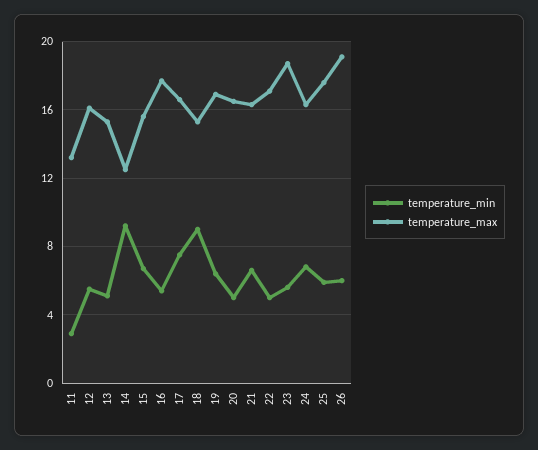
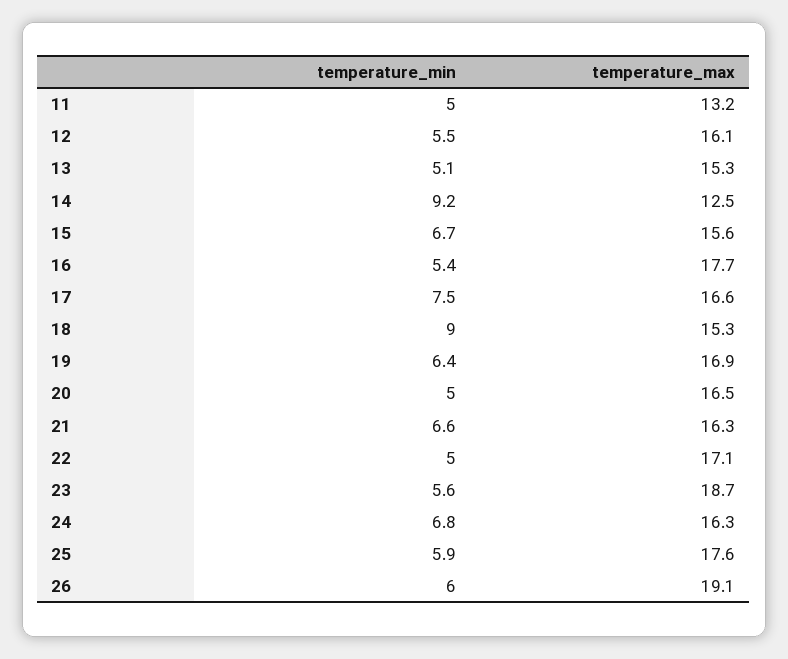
  {
    "temperature_min": {
-     "11": 3,
+     "11": 5,
      "12": 5.5,
      "13": 5.1,
      "14": 9.2,
      "15": 6.7,
      "16": 5.4,
      "17": 7.5,
      "18": 9,
      "19": 6.4,
      "20": 5,
      "21": 6.6,
      "22": 5,
      "23": 5.6,
      "24": 6.8,
      "25": 5.9,
      "26": 6
    },
    "temperature_max": {
      "11": 13.2,
      "12": 16.1,
      "13": 15.3,
      "14": 12.5,
      "15": 15.6,
      "16": 17.7,
      "17": 16.6,
      "18": 15.3,
      "19": 16.9,
      "20": 16.5,
      "21": 16.3,
      "22": 17.1,
      "23": 18.7,
      "24": 16.3,
      "25": 17.6,
      "26": 19.1
    }
  }

